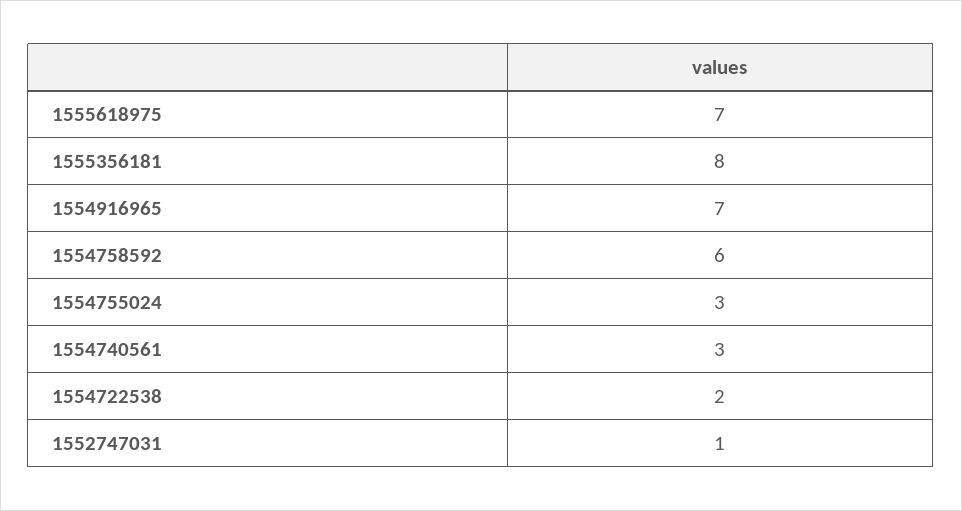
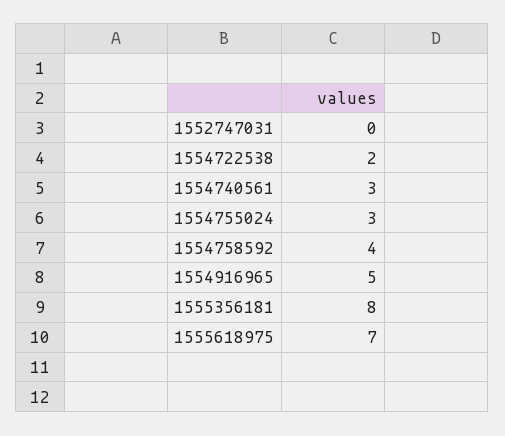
  {
    "1555618975": 7,
    "1555356181": 8,
-   "1554916965": 7,
+   "1554916965": 5,
-   "1554758592": 6,
+   "1554758592": 4,
    "1554755024": 3,
    "1554740561": 3,
    "1554722538": 2,
-   "1552747031": 1
+   "1552747031": 0
  }

